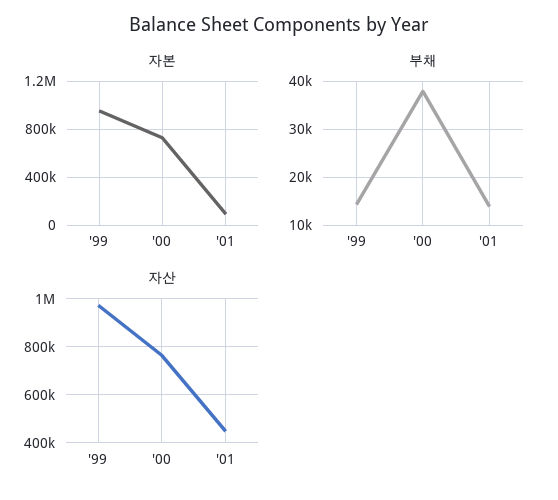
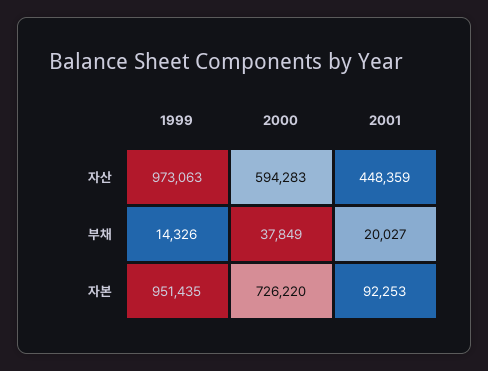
  {
    "자본": {
      "'99": 951435,
      "'00": 726220,
      "'01": 92253
    },
    "부채": {
      "'99": 14326,
      "'00": 37849,
-     "'01": 14000
+     "'01": 20027
    },
    "자산": {
      "'99": 973063,
-     "'00": 750000,
+     "'00": 594283,
      "'01": 448359
    }
  }

